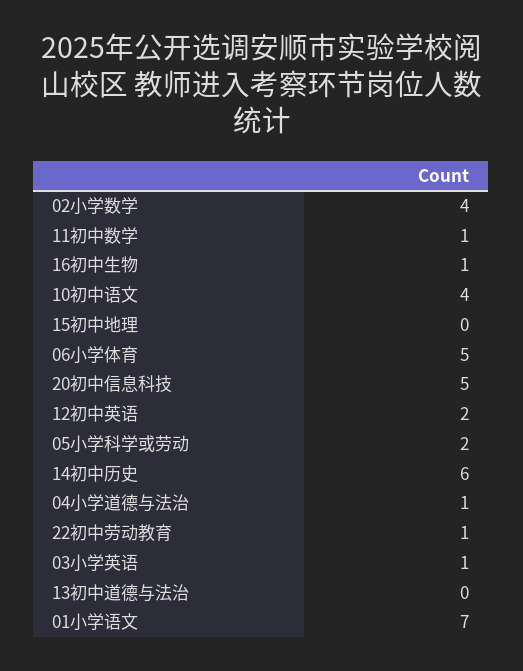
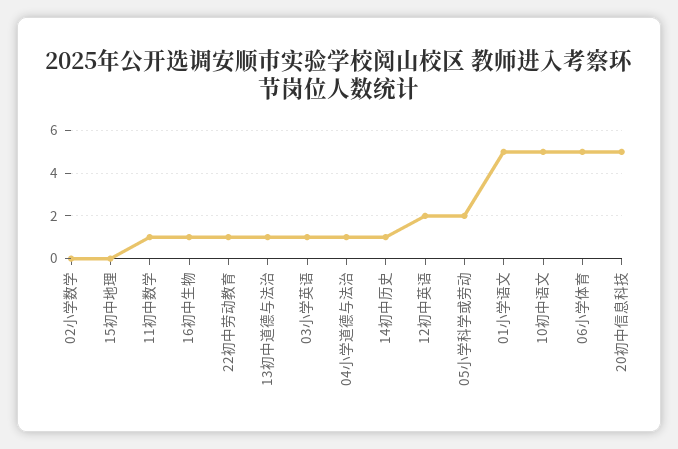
  {
-   "02小学数学": 4,
+   "02小学数学": 0,
    "11初中数学": 1,
    "16初中生物": 1,
-   "10初中语文": 4,
+   "10初中语文": 5,
    "15初中地理": 0,
    "06小学体育": 5,
    "20初中信息科技": 5,
    "12初中英语": 2,
    "05小学科学或劳动": 2,
-   "14初中历史": 6,
+   "14初中历史": 1,
    "04小学道德与法治": 1,
    "22初中劳动教育": 1,
    "03小学英语": 1,
-   "13初中道德与法治": 0,
+   "13初中道德与法治": 1,
-   "01小学语文": 7
+   "01小学语文": 5
  }

